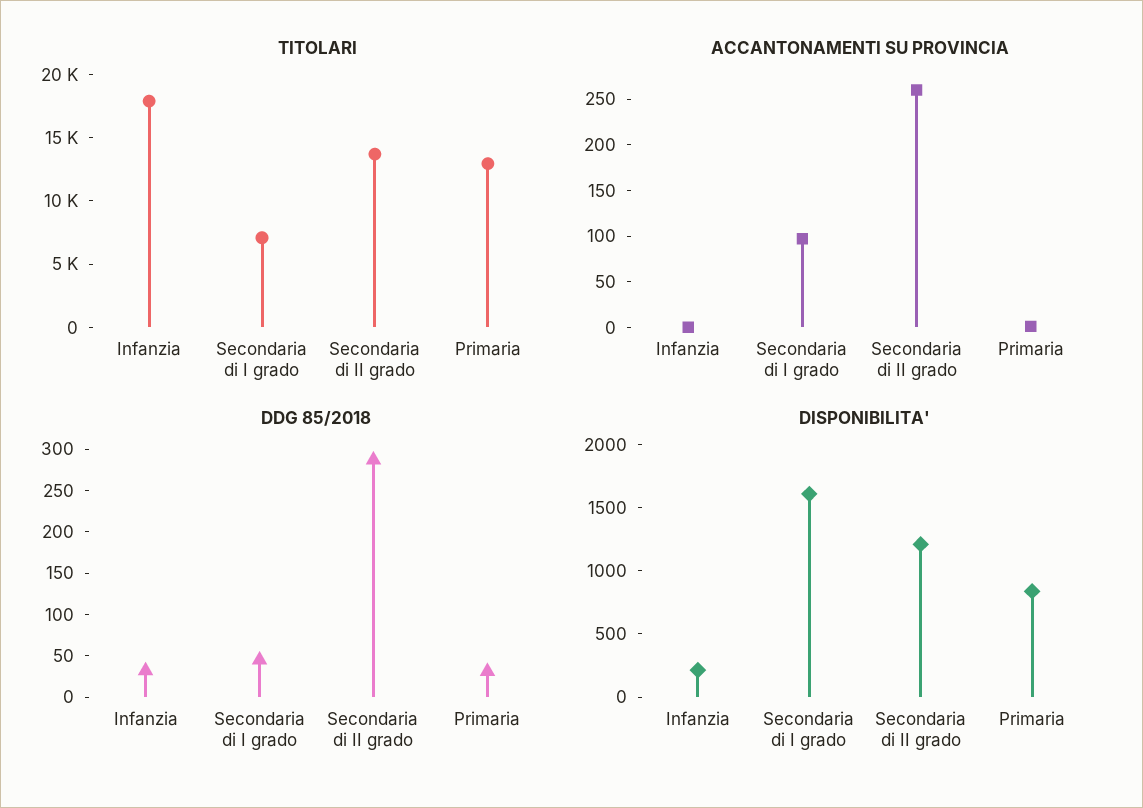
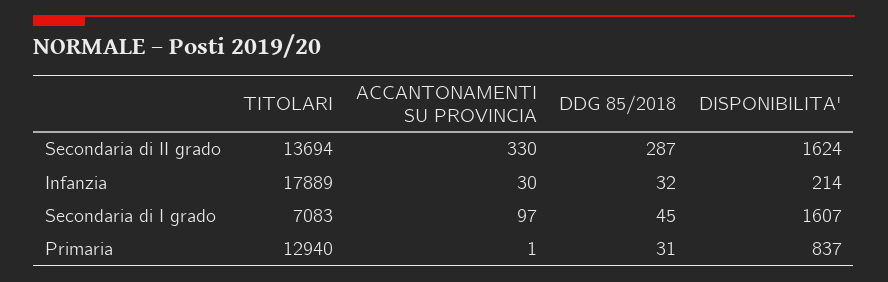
  {
    "TITOLARI": {
      "Infanzia": 17889,
      "Secondaria di I grado": 7083,
      "Secondaria di II grado": 13694,
      "Primaria": 12940
    },
    "ACCANTONAMENTI SU PROVINCIA": {
-     "Infanzia": 0,
+     "Infanzia": 30,
      "Secondaria di I grado": 97,
-     "Secondaria di II grado": 260,
+     "Secondaria di II grado": 330,
      "Primaria": 1
    },
    "DDG 85/2018": {
      "Infanzia": 32,
      "Secondaria di I grado": 45,
      "Secondaria di II grado": 287,
      "Primaria": 31
    },
    "DISPONIBILITA'": {
      "Infanzia": 214,
      "Secondaria di I grado": 1607,
-     "Secondaria di II grado": 1200,
+     "Secondaria di II grado": 1624,
      "Primaria": 837
    }
  }

